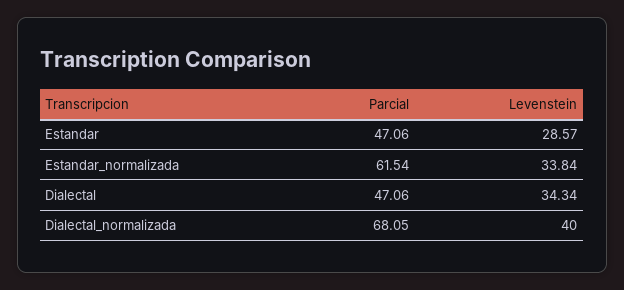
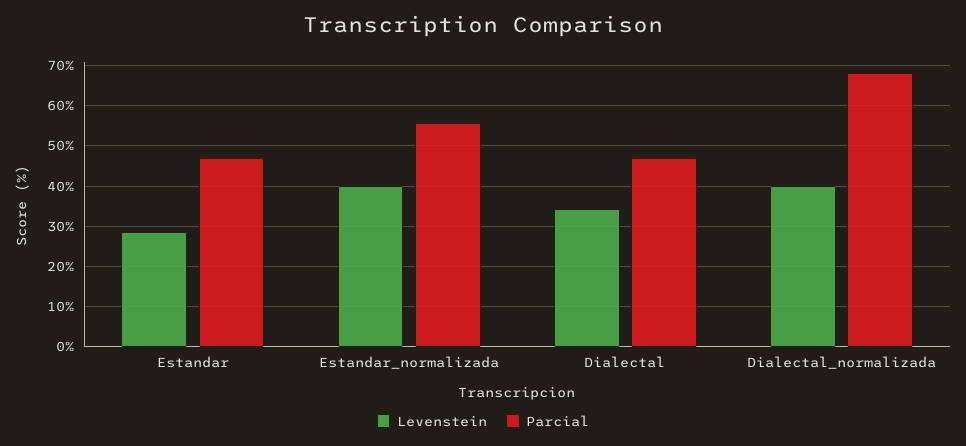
  {
    "Parcial": {
      "Estandar": 47.06,
-     "Estandar_normalizada": 61.54,
+     "Estandar_normalizada": 56,
      "Dialectal": 47.06,
      "Dialectal_normalizada": 68.05
    },
    "Levenstein": {
      "Estandar": 28.57,
-     "Estandar_normalizada": 33.84,
+     "Estandar_normalizada": 40,
      "Dialectal": 34.34,
      "Dialectal_normalizada": 40
    }
  }

